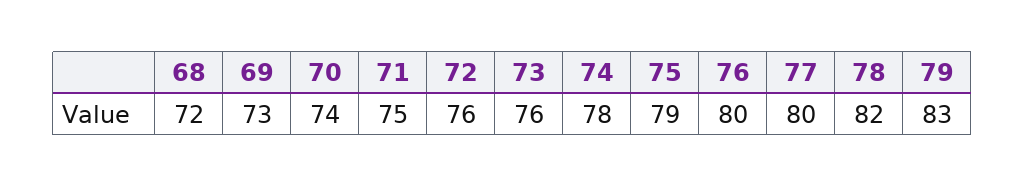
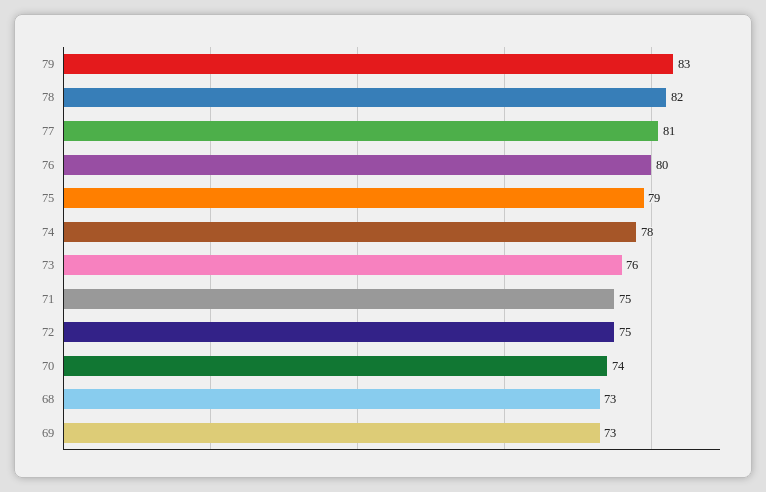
  {
-   "68": 72,
+   "68": 73,
    "69": 73,
    "70": 74,
    "71": 75,
-   "72": 76,
+   "72": 75,
    "73": 76,
    "74": 78,
    "75": 79,
    "76": 80,
-   "77": 80,
+   "77": 81,
    "78": 82,
    "79": 83
  }

